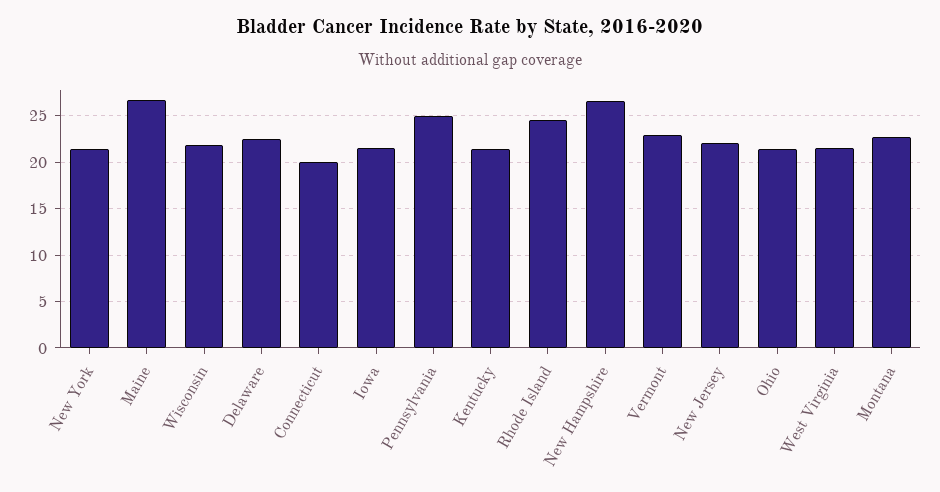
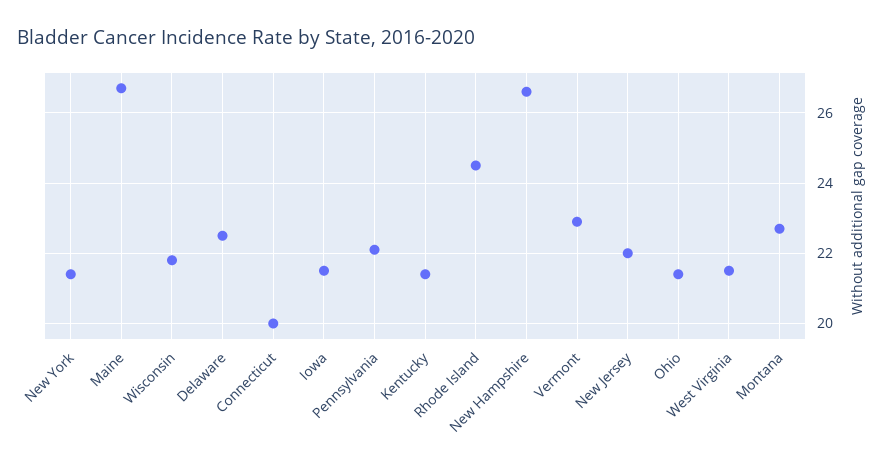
  {
    "New York": 21.5,
    "Maine": 26.5,
    "Wisconsin": 22,
    "Delaware": 22.5,
    "Connecticut": 20,
    "Iowa": 21.5,
-   "Pennsylvania": 25,
+   "Pennsylvania": 22,
    "Kentucky": 21.5,
    "Rhode Island": 24.5,
    "New Hampshire": 26.5,
    "Vermont": 23,
    "New Jersey": 22,
    "Ohio": 21.5,
    "West Virginia": 21.5,
    "Montana": 22.5
  }

